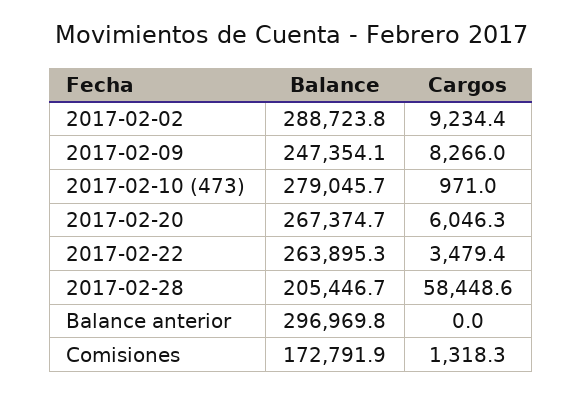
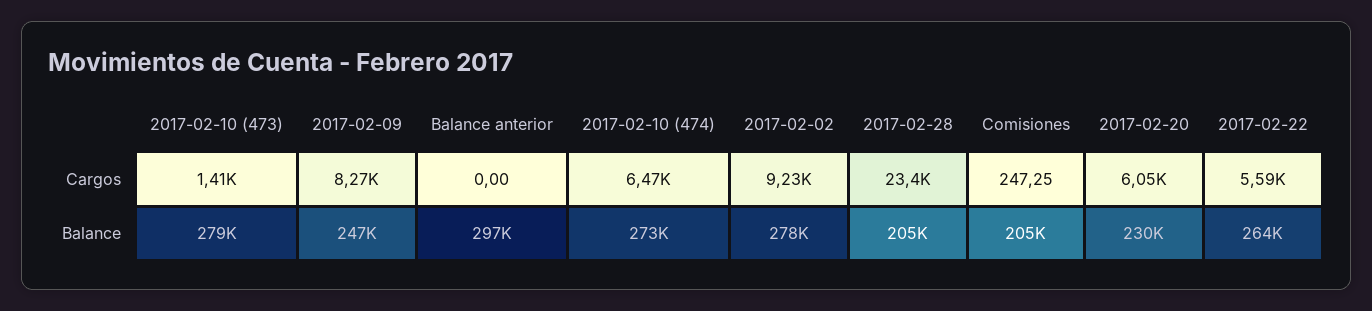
  {
    "Balance": {
-     "2017-02-02": 288723.8,
+     "2017-02-02": 278000,
      "2017-02-09": 247354.1,
      "2017-02-10 (473)": 279045.7,
-     "2017-02-20": 267374.7,
+     "2017-02-20": 230000,
      "2017-02-22": 263895.3,
      "2017-02-28": 205446.7,
      "Balance anterior": 296969.8,
-     "Comisiones": 172791.9
+     "Comisiones": 205000,
+     "2017-02-10 (474)": 273000
    },
    "Cargos": {
      "2017-02-02": 9234.4,
      "2017-02-09": 8266,
-     "2017-02-10 (473)": 971,
+     "2017-02-10 (473)": 1410,
      "2017-02-20": 6046.3,
-     "2017-02-22": 3479.4,
+     "2017-02-22": 5590,
-     "2017-02-28": 58448.6,
+     "2017-02-28": 23400,
      "Balance anterior": 0,
-     "Comisiones": 1318.3
+     "Comisiones": 247.25,
+     "2017-02-10 (474)": 6470
    }
  }

